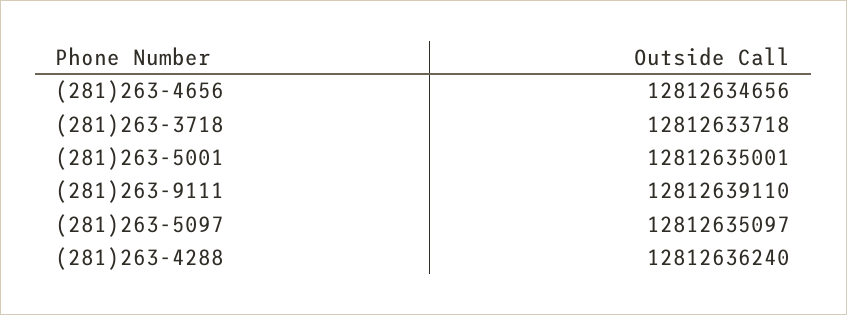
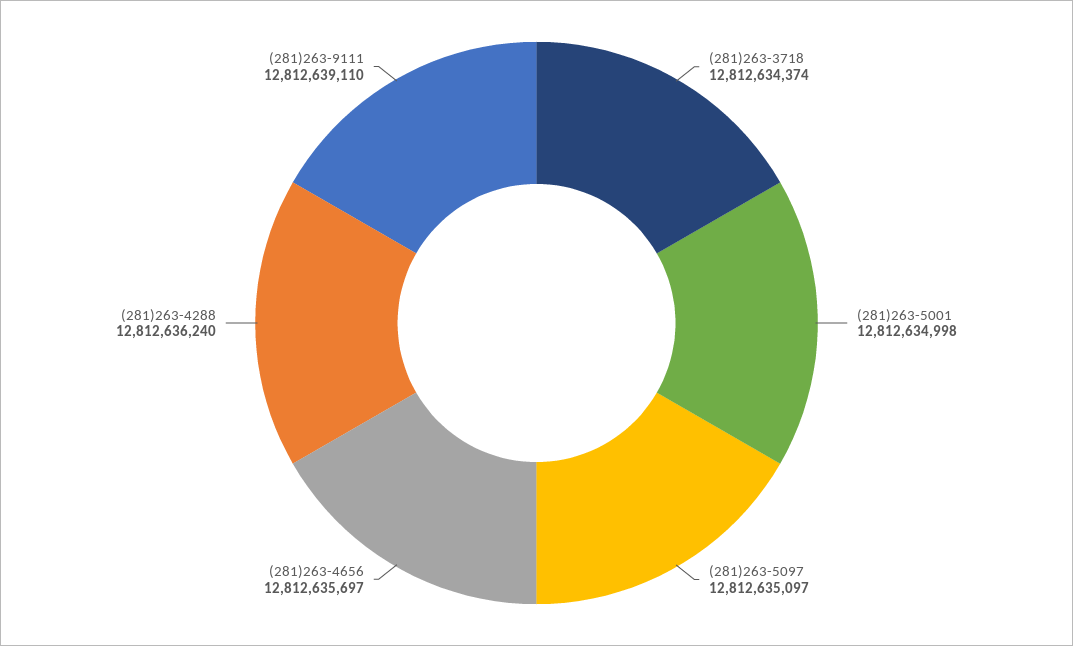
  {
-   "(281)263-4656": 12812634656,
+   "(281)263-4656": 12812635697,
-   "(281)263-3718": 12812633718,
+   "(281)263-3718": 12812634374,
-   "(281)263-5001": 12812635001,
+   "(281)263-5001": 12812634998,
    "(281)263-9111": 12812639110,
    "(281)263-5097": 12812635097,
    "(281)263-4288": 12812636240
  }

